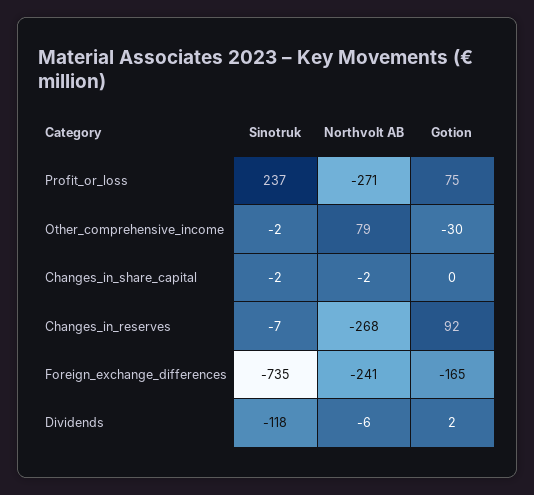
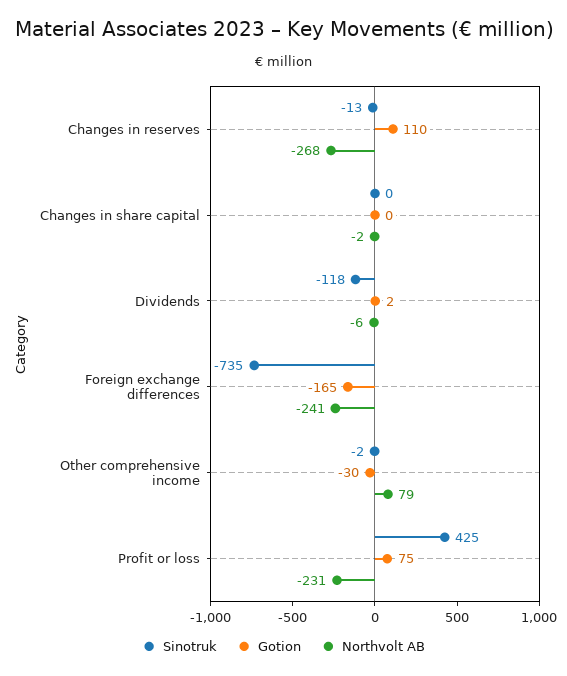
  {
    "Sinotruk": {
-     "Profit_or_loss": 237,
+     "Profit_or_loss": 425,
      "Other_comprehensive_income": -2,
-     "Changes_in_share_capital": -2,
+     "Changes_in_share_capital": 0,
-     "Changes_in_reserves": -7,
+     "Changes_in_reserves": -13,
      "Foreign_exchange_differences": -735,
      "Dividends": -118
    },
    "Northvolt AB": {
-     "Profit_or_loss": -271,
+     "Profit_or_loss": -231,
      "Other_comprehensive_income": 79,
      "Changes_in_share_capital": -2,
      "Changes_in_reserves": -268,
      "Foreign_exchange_differences": -241,
      "Dividends": -6
    },
    "Gotion": {
      "Profit_or_loss": 75,
      "Other_comprehensive_income": -30,
      "Changes_in_share_capital": 0,
-     "Changes_in_reserves": 92,
+     "Changes_in_reserves": 110,
      "Foreign_exchange_differences": -165,
      "Dividends": 2
    }
  }

